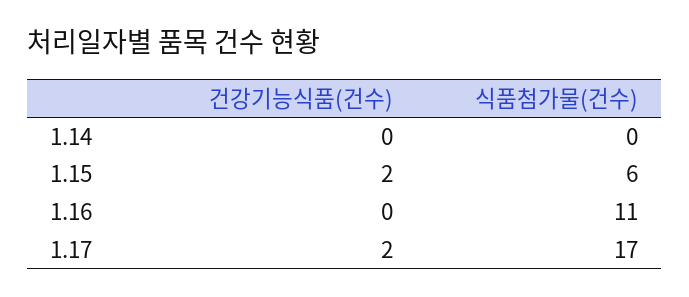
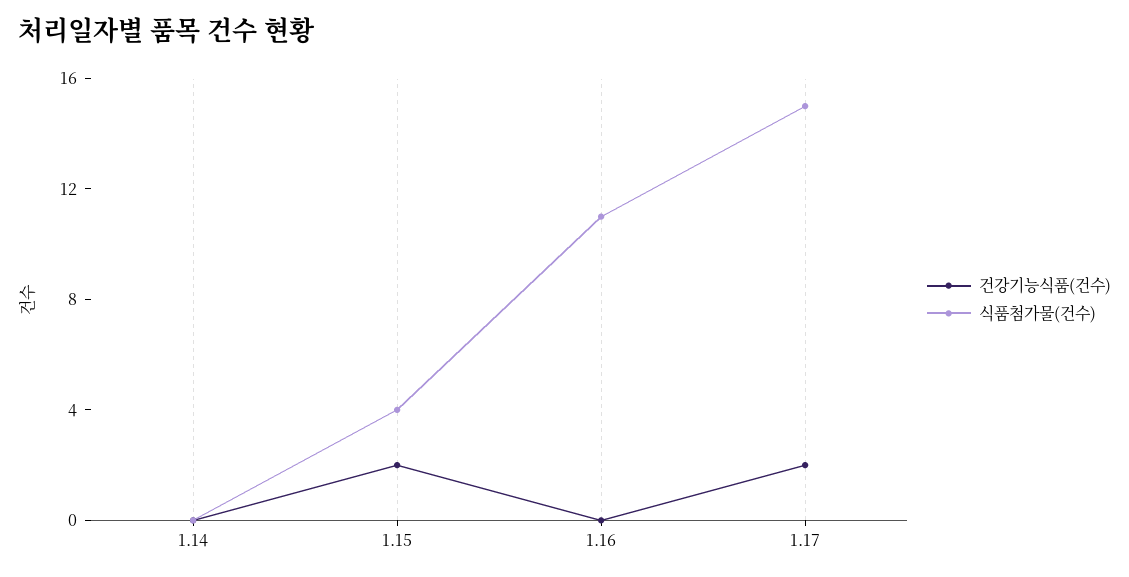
  {
    "건강기능식품(건수)": {
      "1.14": 0,
      "1.15": 2,
      "1.16": 0,
      "1.17": 2
    },
    "식품첨가물(건수)": {
      "1.14": 0,
-     "1.15": 6,
+     "1.15": 4,
      "1.16": 11,
-     "1.17": 17
+     "1.17": 15
    }
  }

